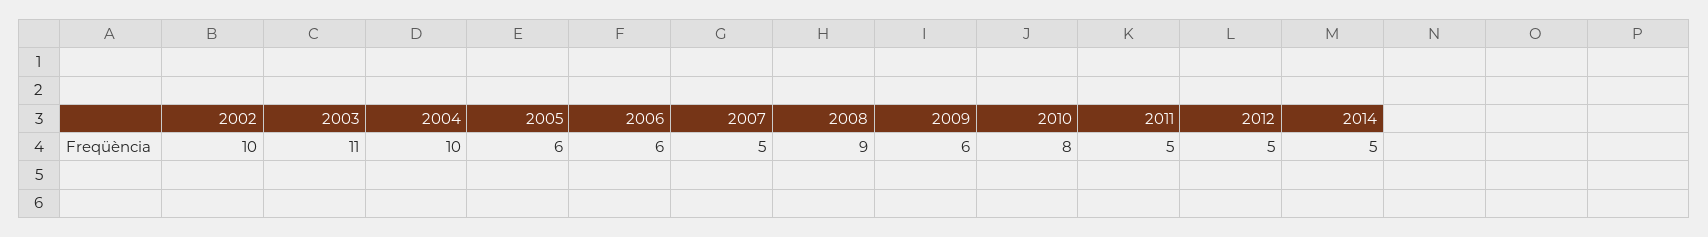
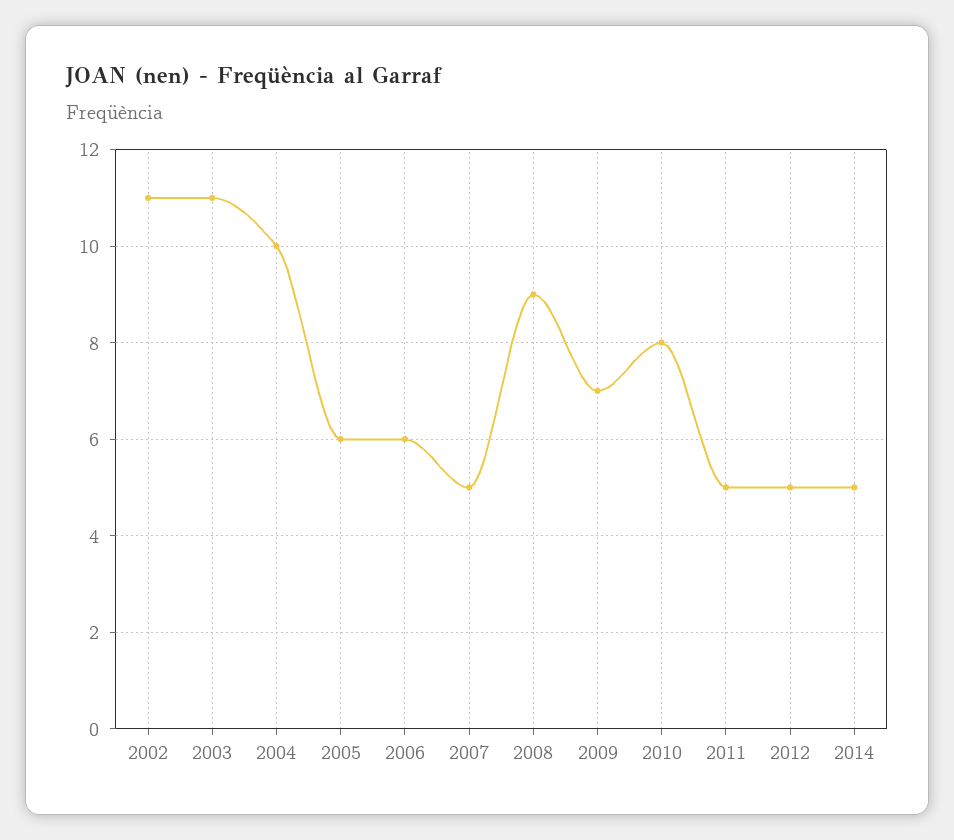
  {
-   "2002": 10,
+   "2002": 11,
    "2003": 11,
    "2004": 10,
    "2005": 6,
    "2006": 6,
    "2007": 5,
    "2008": 9,
-   "2009": 6,
+   "2009": 7,
    "2010": 8,
    "2011": 5,
    "2012": 5,
    "2014": 5
  }

